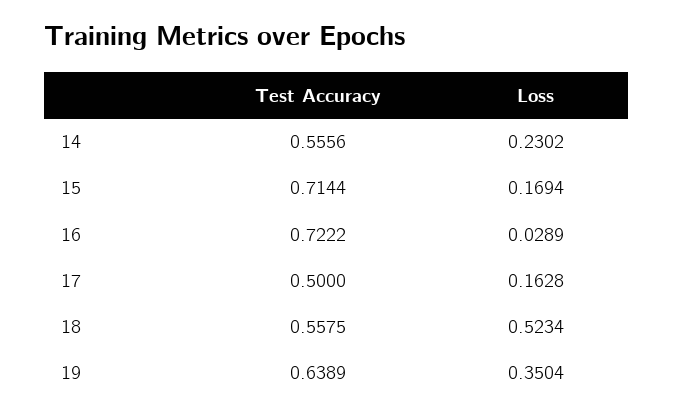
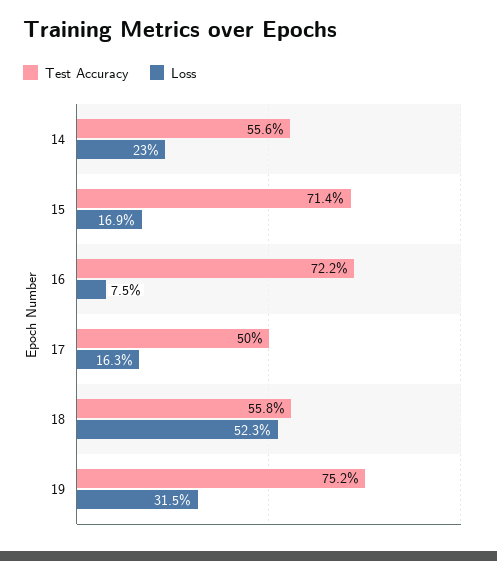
  {
    "Test Accuracy": {
      "14": 0.5556,
      "15": 0.7144,
      "16": 0.7222,
      "17": 0.5,
      "18": 0.5575,
-     "19": 0.6389
+     "19": 0.752
    },
    "Loss": {
      "14": 0.2302,
      "15": 0.1694,
-     "16": 0.0289,
+     "16": 0.075,
      "17": 0.1628,
      "18": 0.5234,
-     "19": 0.3504
+     "19": 0.315
    }
  }

